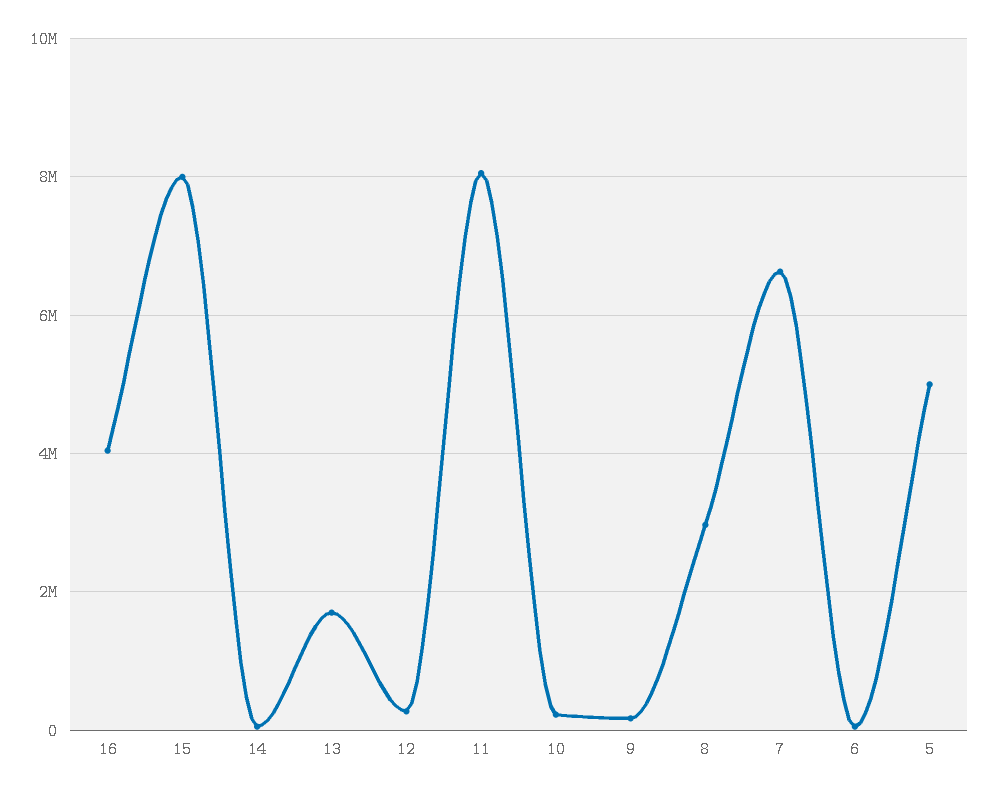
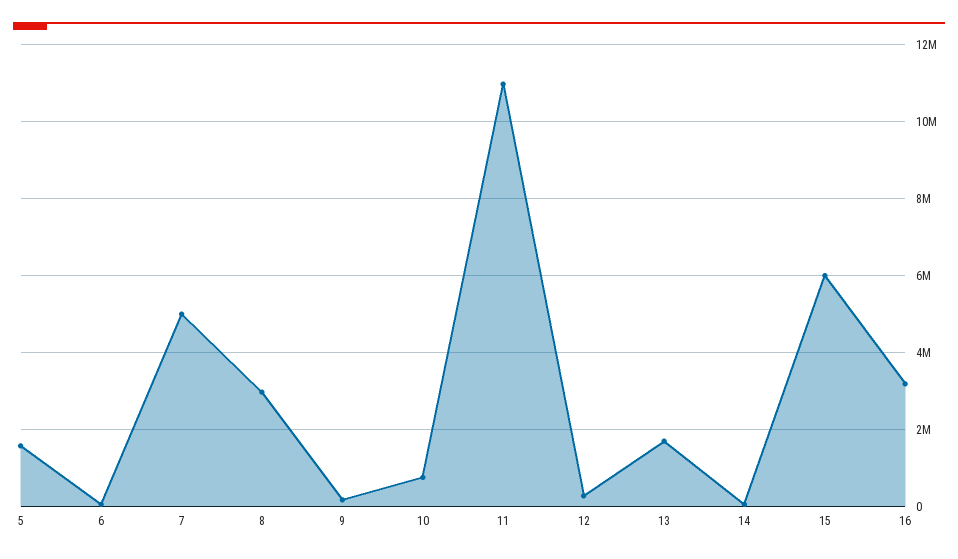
  {
-   "16": 4000000,
+   "16": 3200000,
-   "15": 8000000,
+   "15": 6000000,
    "14": 0,
    "13": 1600000,
    "12": 200000,
-   "11": 8000000,
+   "11": 11000000,
-   "10": 200000,
+   "10": 800000,
    "9": 200000,
    "8": 3000000,
-   "7": 6600000,
+   "7": 5000000,
    "6": 0,
-   "5": 5000000
+   "5": 1600000
  }

